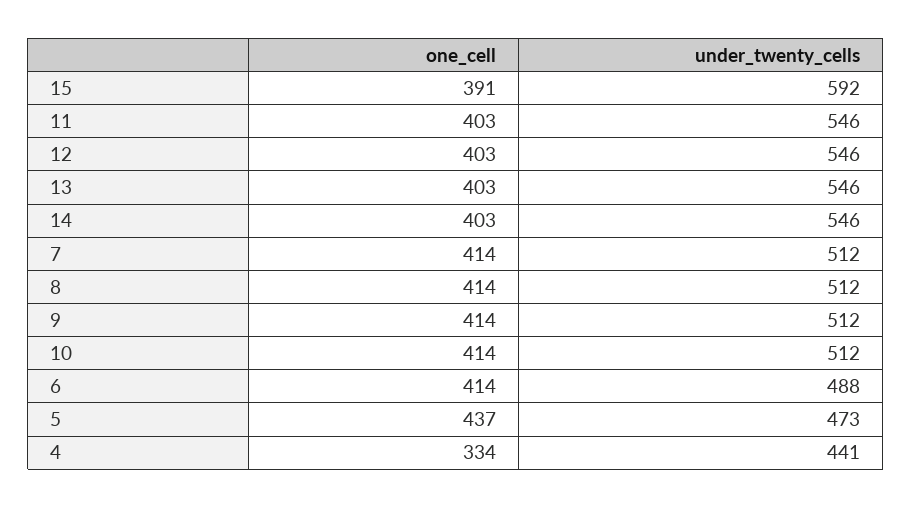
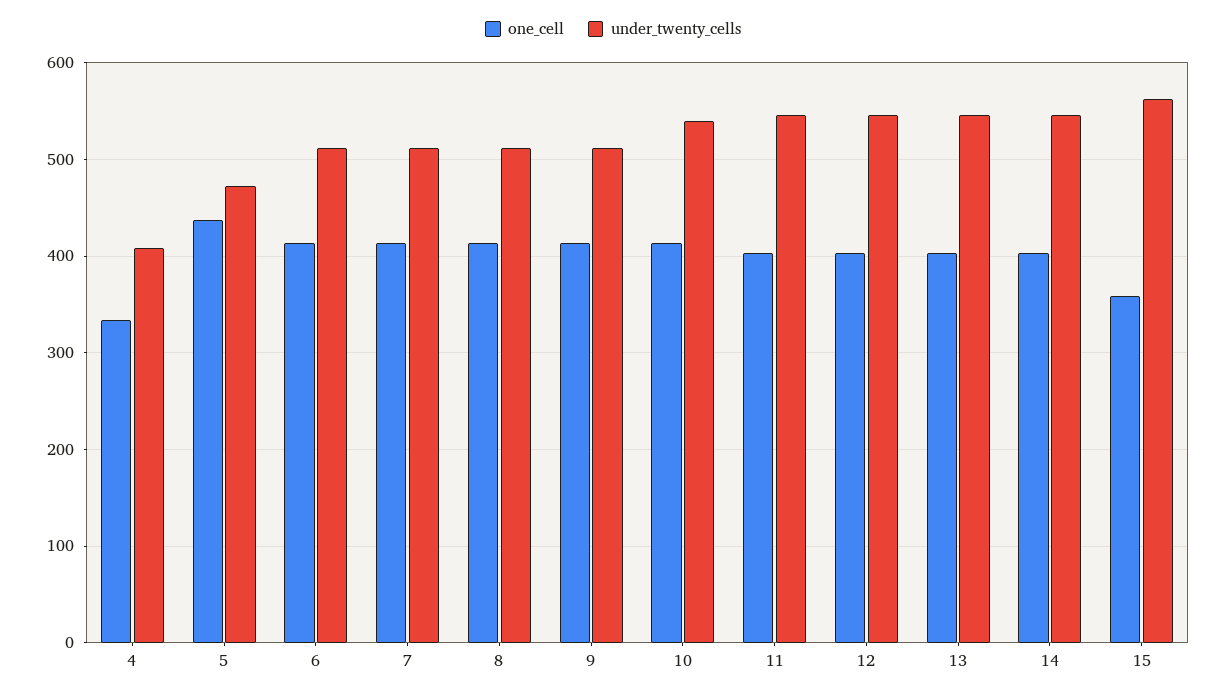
  {
    "one_cell": {
-     "15": 391,
+     "15": 360,
      "11": 403,
      "12": 403,
      "13": 403,
      "14": 403,
      "7": 414,
      "8": 414,
      "9": 414,
      "10": 414,
      "6": 414,
      "5": 437,
      "4": 334
    },
    "under_twenty_cells": {
-     "15": 592,
+     "15": 560,
      "11": 546,
      "12": 546,
      "13": 546,
      "14": 546,
      "7": 512,
      "8": 512,
      "9": 512,
-     "10": 512,
+     "10": 540,
-     "6": 488,
+     "6": 510,
      "5": 473,
-     "4": 441
+     "4": 410
    }
  }

